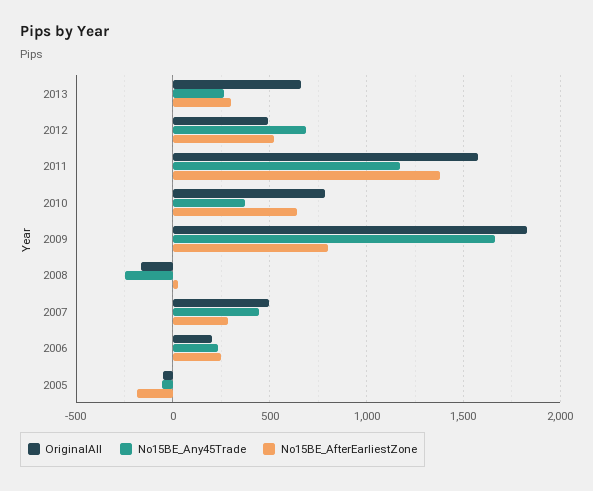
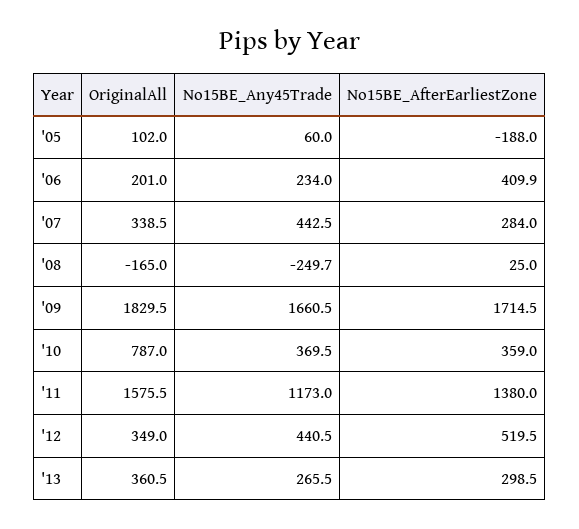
  {
    "OriginalAll": {
-     "2013": 650,
+     "2013": 360.5,
-     "2012": 500,
+     "2012": 349,
      "2011": 1575.5,
      "2010": 787,
      "2009": 1829.5,
      "2008": -165,
-     "2007": 500,
+     "2007": 338.5,
      "2006": 201,
-     "2005": -50
+     "2005": 102
    },
    "No15BE_Any45Trade": {
      "2013": 265.5,
-     "2012": 700,
+     "2012": 440.5,
      "2011": 1173,
      "2010": 369.5,
      "2009": 1660.5,
      "2008": -249.7,
      "2007": 442.5,
      "2006": 234,
-     "2005": -50
+     "2005": 60
    },
    "No15BE_AfterEarliestZone": {
      "2013": 298.5,
      "2012": 519.5,
      "2011": 1380,
-     "2010": 650,
+     "2010": 359,
-     "2009": 800,
+     "2009": 1714.5,
      "2008": 25,
      "2007": 284,
-     "2006": 250,
+     "2006": 409.9,
      "2005": -188
    }
  }

